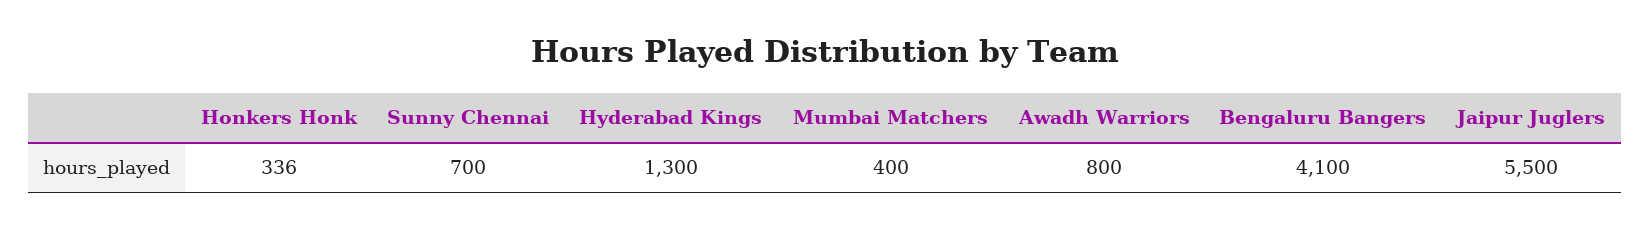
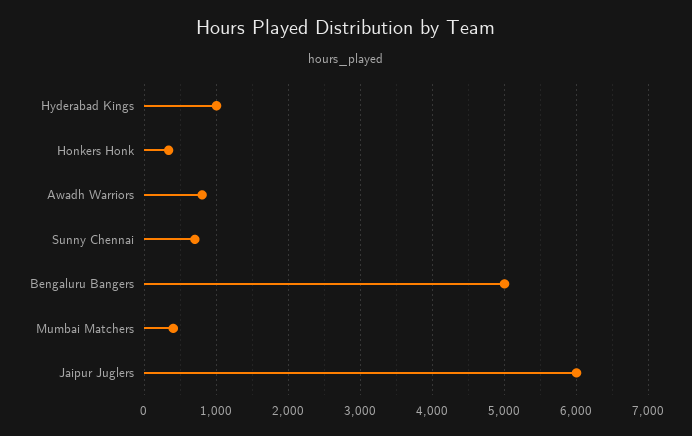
  {
    "Honkers Honk": 336,
    "Sunny Chennai": 700,
-   "Hyderabad Kings": 1300,
+   "Hyderabad Kings": 1000,
    "Mumbai Matchers": 400,
    "Awadh Warriors": 800,
-   "Bengaluru Bangers": 4100,
+   "Bengaluru Bangers": 5000,
-   "Jaipur Juglers": 5500
+   "Jaipur Juglers": 6000
  }

